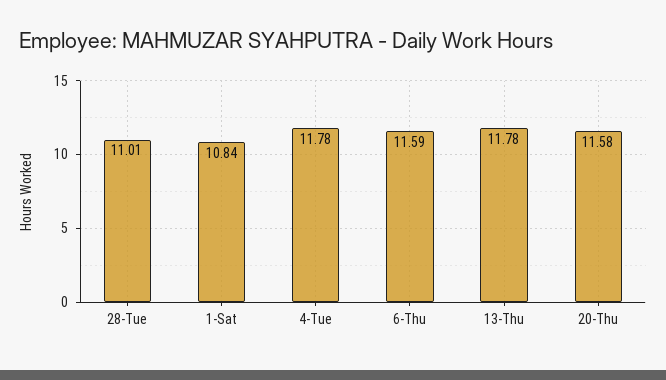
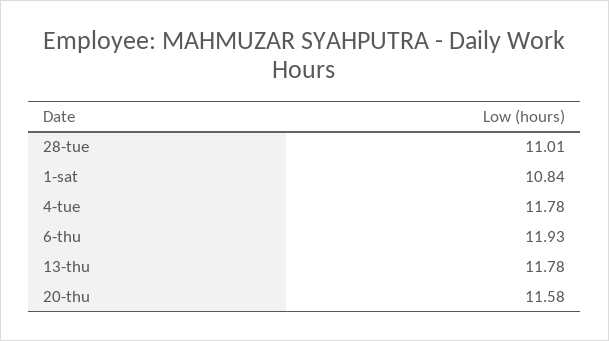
  {
    "28-Tue": 11.01,
    "1-Sat": 10.84,
    "4-Tue": 11.78,
-   "6-Thu": 11.59,
+   "6-Thu": 11.93,
    "13-Thu": 11.78,
    "20-Thu": 11.58
  }

